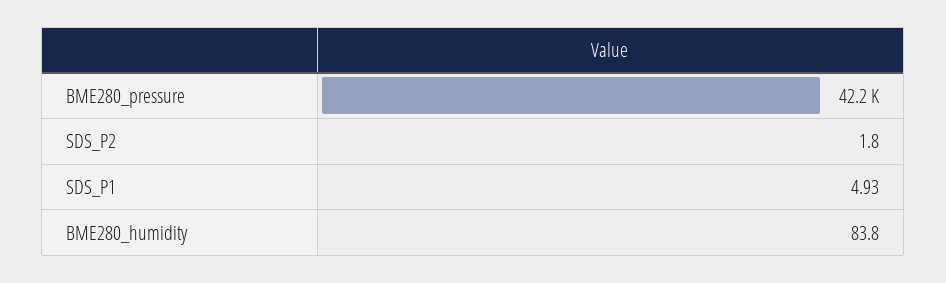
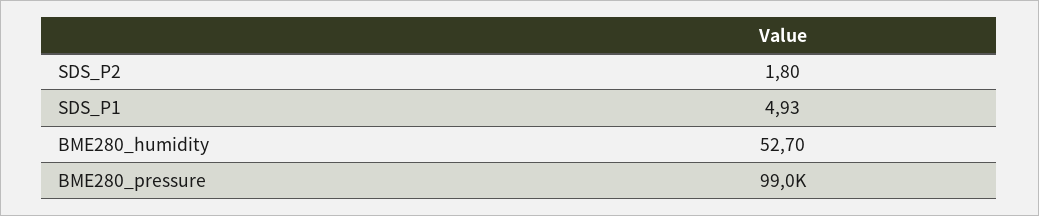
  {
-   "BME280_pressure": 42200,
+   "BME280_pressure": 99000,
    "SDS_P2": 1.8,
    "SDS_P1": 4.93,
-   "BME280_humidity": 83.8
+   "BME280_humidity": 52.7
  }

